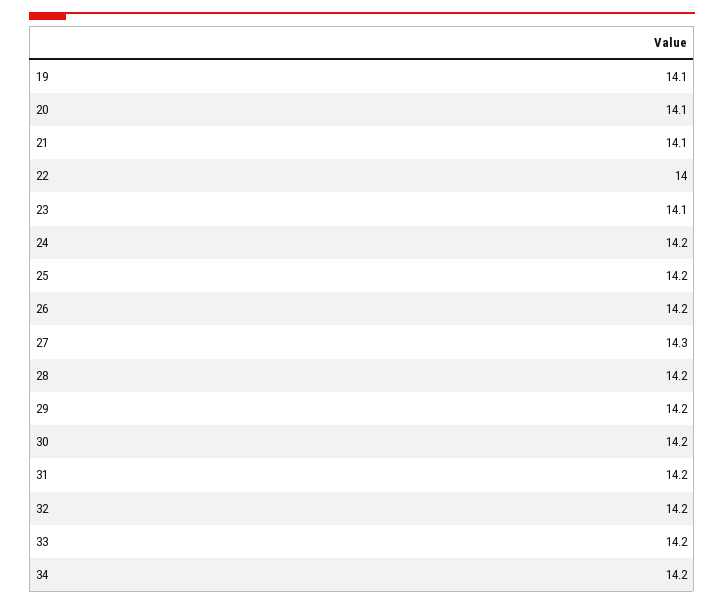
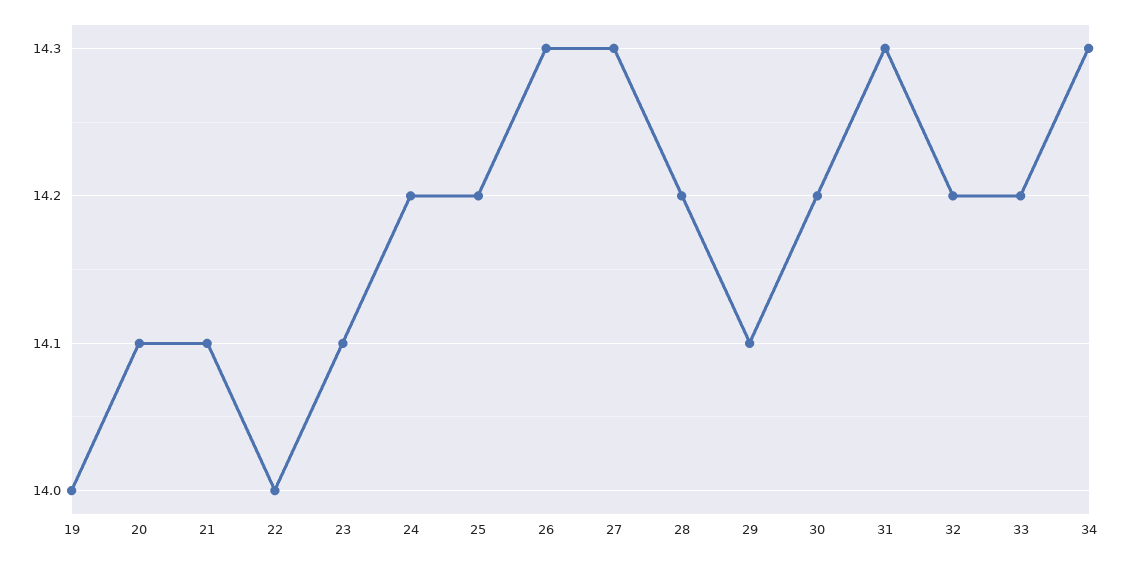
  {
-   "19": 14.1,
+   "19": 14,
    "20": 14.1,
    "21": 14.1,
    "22": 14,
    "23": 14.1,
    "24": 14.2,
    "25": 14.2,
-   "26": 14.2,
+   "26": 14.3,
    "27": 14.3,
    "28": 14.2,
-   "29": 14.2,
+   "29": 14.1,
    "30": 14.2,
-   "31": 14.2,
+   "31": 14.3,
    "32": 14.2,
    "33": 14.2,
-   "34": 14.2
+   "34": 14.3
  }

